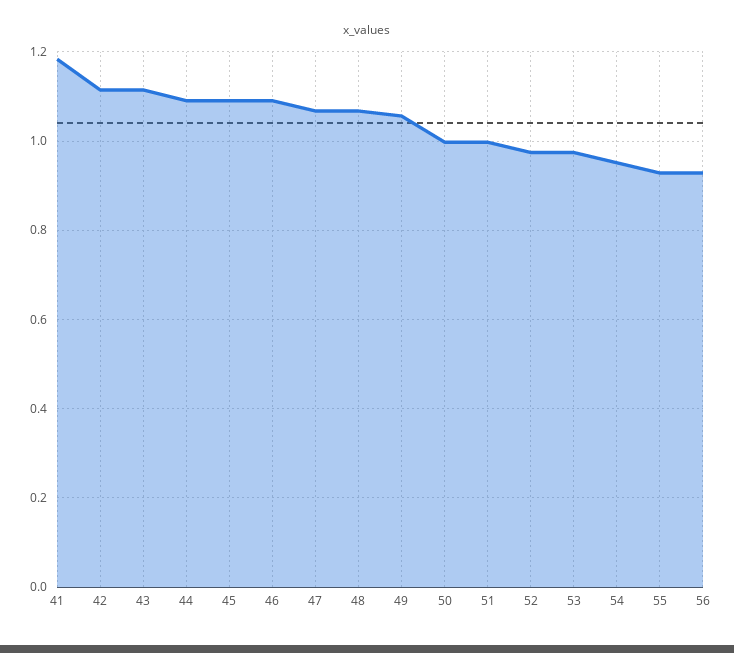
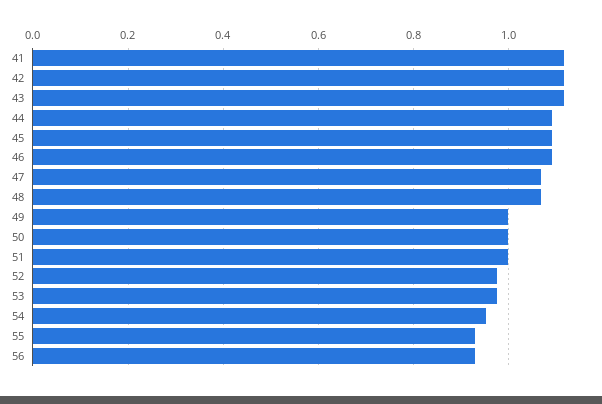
  {
-   "41": 1.18,
+   "41": 1.12,
    "42": 1.12,
    "43": 1.12,
    "44": 1.1,
    "45": 1.1,
    "46": 1.1,
    "47": 1.06,
    "48": 1.06,
-   "49": 1.06,
+   "49": 1,
    "50": 1,
    "51": 1,
    "52": 0.98,
    "53": 0.98,
    "54": 0.96,
    "55": 0.92,
    "56": 0.92
  }

